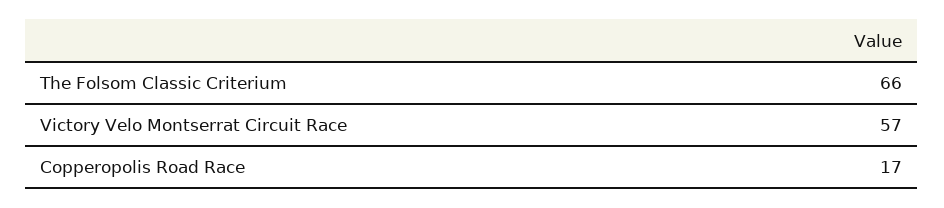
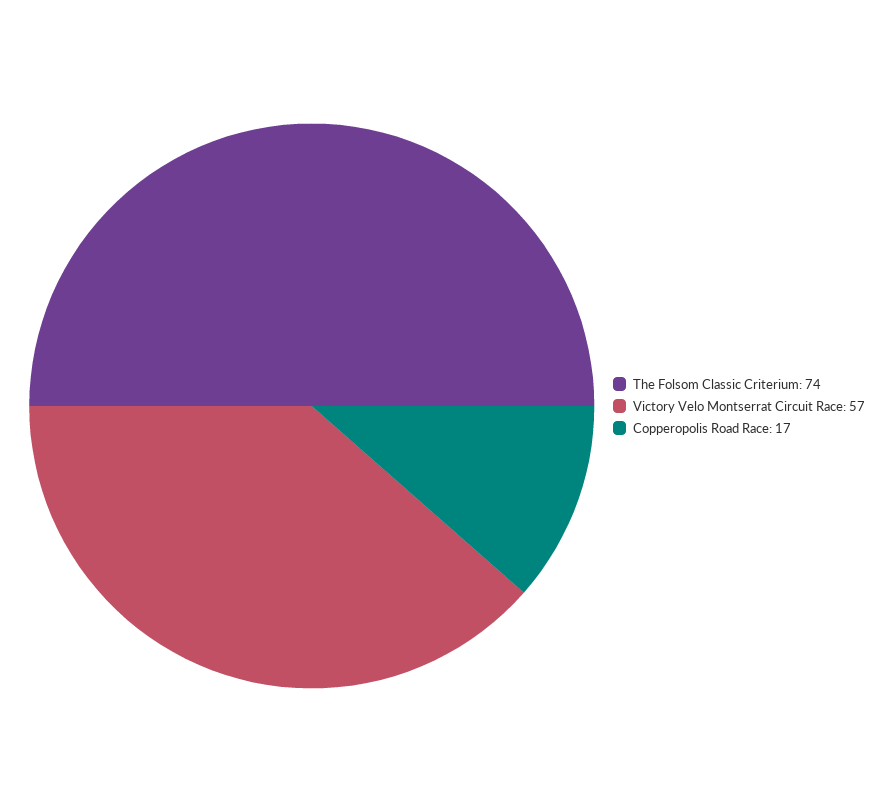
  {
-   "The Folsom Classic Criterium": 66,
+   "The Folsom Classic Criterium": 74,
    "Victory Velo Montserrat Circuit Race": 57,
    "Copperopolis Road Race": 17
  }

